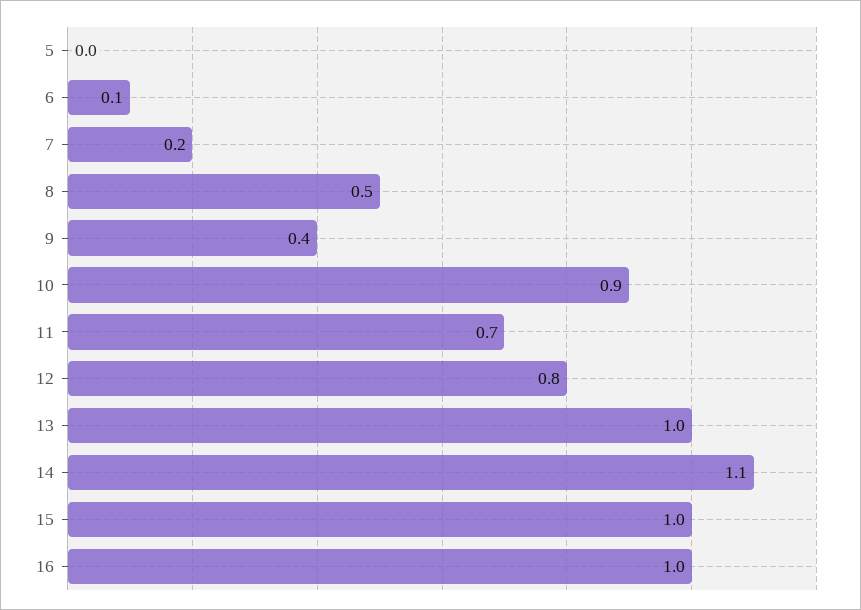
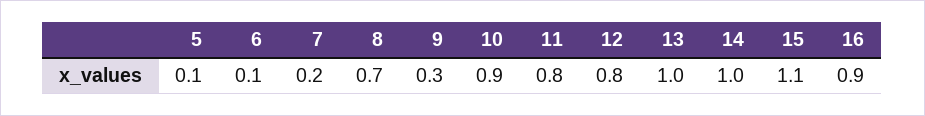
  {
-   "5": 0,
+   "5": 0.1,
    "6": 0.1,
    "7": 0.2,
-   "8": 0.5,
+   "8": 0.7,
-   "9": 0.4,
+   "9": 0.3,
    "10": 0.9,
-   "11": 0.7,
+   "11": 0.8,
    "12": 0.8,
    "13": 1,
-   "14": 1.1,
+   "14": 1,
-   "15": 1,
+   "15": 1.1,
-   "16": 1
+   "16": 0.9
  }

